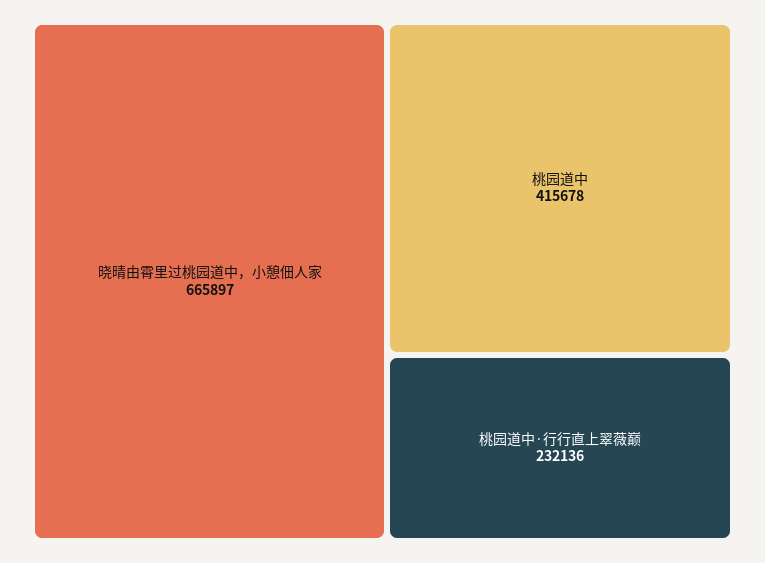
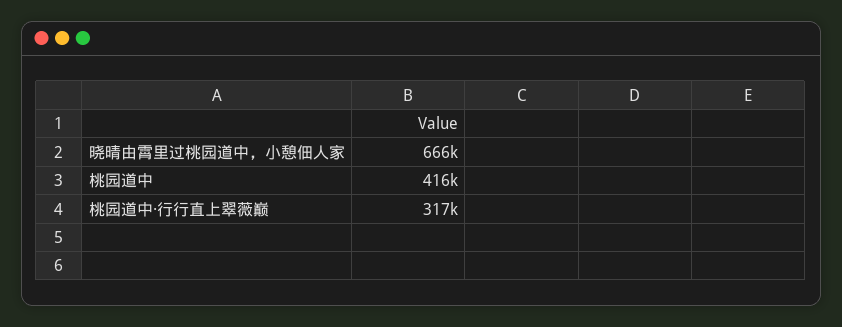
  {
    "晓晴由霄里过桃园道中，小憩佃人家": 665897,
    "桃园道中": 415678,
-   "桃园道中·行行直上翠薇巅": 232136
+   "桃园道中·行行直上翠薇巅": 317000
  }

